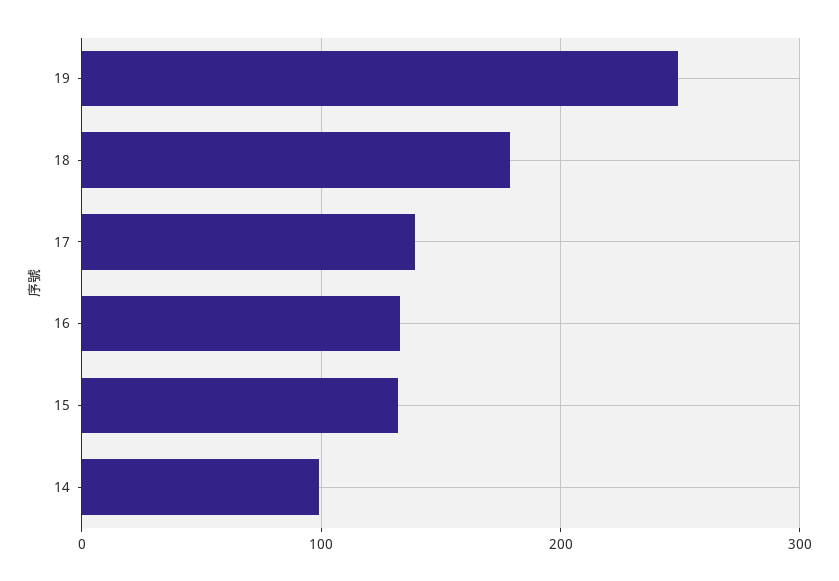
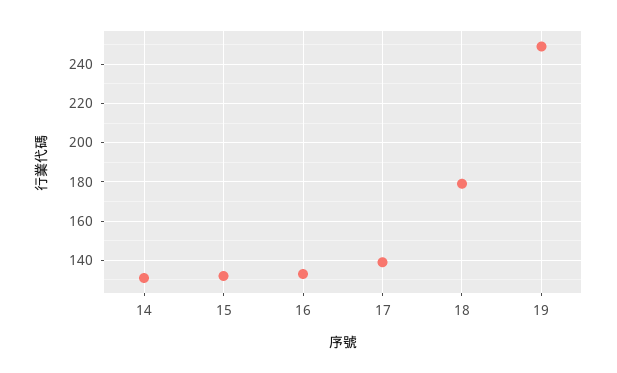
  {
    "19": 250,
    "18": 180,
    "17": 140,
    "16": 135,
    "15": 130,
-   "14": 100
+   "14": 130
  }

